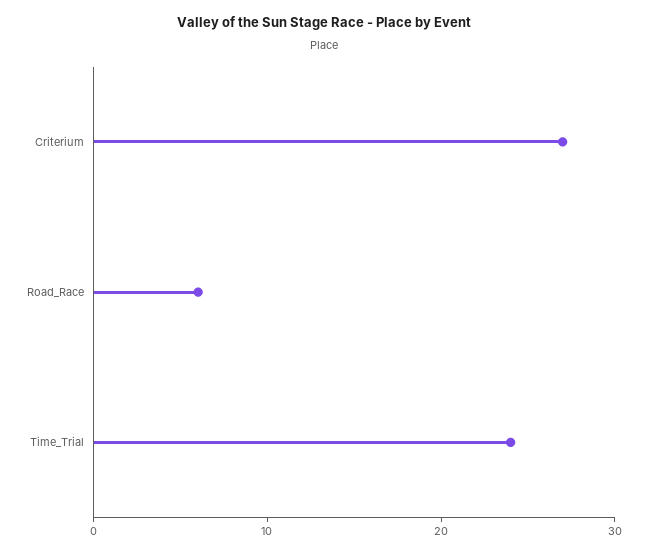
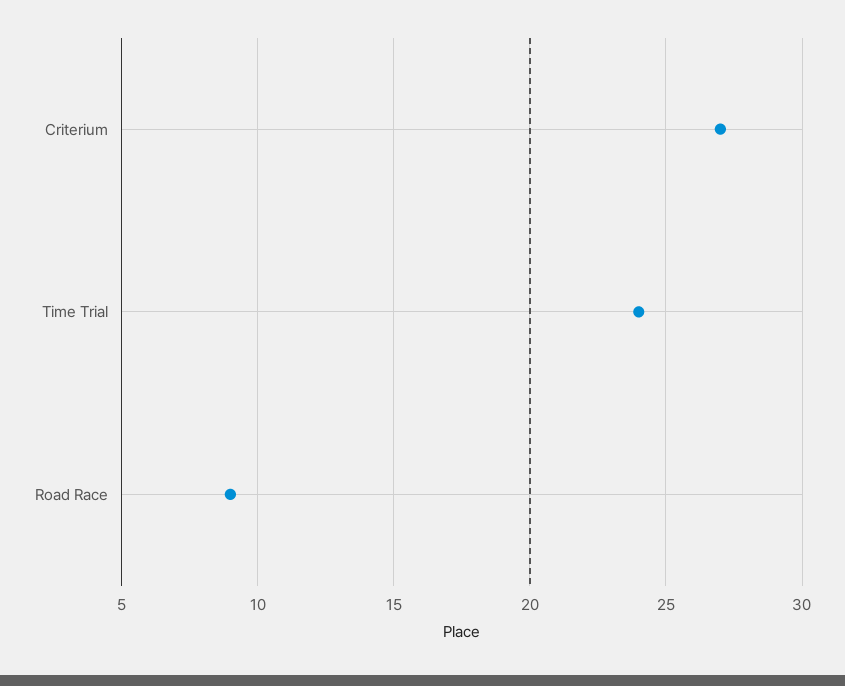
  {
    "Criterium": 27,
-   "Road_Race": 6,
+   "Road_Race": 9,
    "Time_Trial": 24
  }

